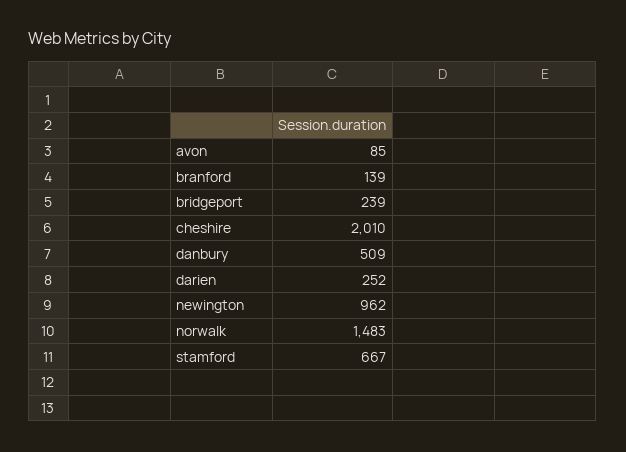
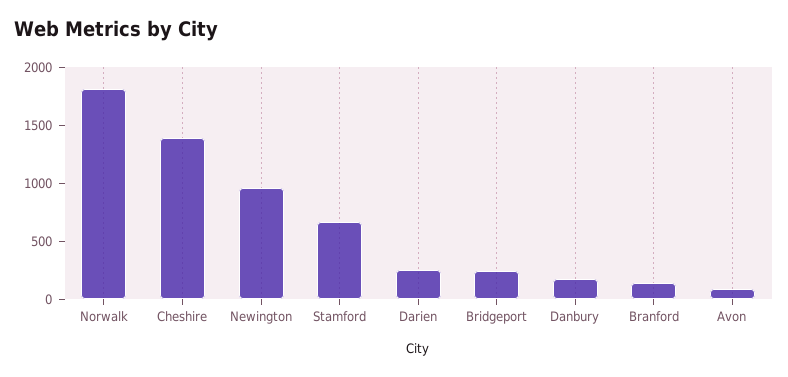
  {
    "avon": 85,
    "branford": 139,
    "bridgeport": 239,
-   "cheshire": 2010,
+   "cheshire": 1400,
-   "danbury": 509,
+   "danbury": 200,
    "darien": 252,
    "newington": 962,
-   "norwalk": 1483,
+   "norwalk": 1800,
    "stamford": 667
  }

